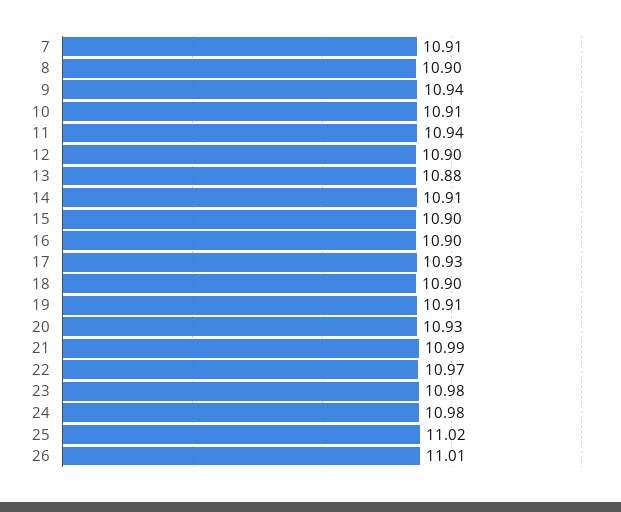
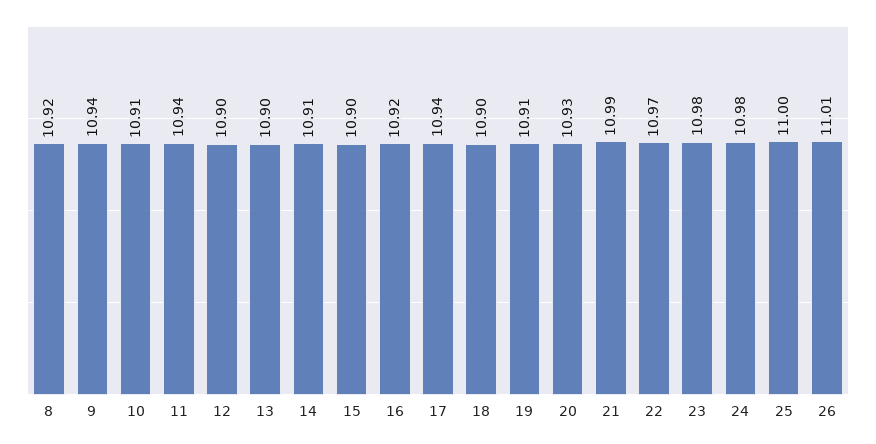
  {
-   "7": 10.91,
-   "8": 10.9,
+   "8": 10.92,
    "9": 10.94,
    "10": 10.91,
    "11": 10.94,
    "12": 10.9,
-   "13": 10.88,
+   "13": 10.9,
    "14": 10.91,
    "15": 10.9,
-   "16": 10.9,
+   "16": 10.92,
-   "17": 10.93,
+   "17": 10.94,
    "18": 10.9,
    "19": 10.91,
    "20": 10.93,
    "21": 10.99,
    "22": 10.97,
    "23": 10.98,
    "24": 10.98,
-   "25": 11.02,
+   "25": 11,
    "26": 11.01
  }

